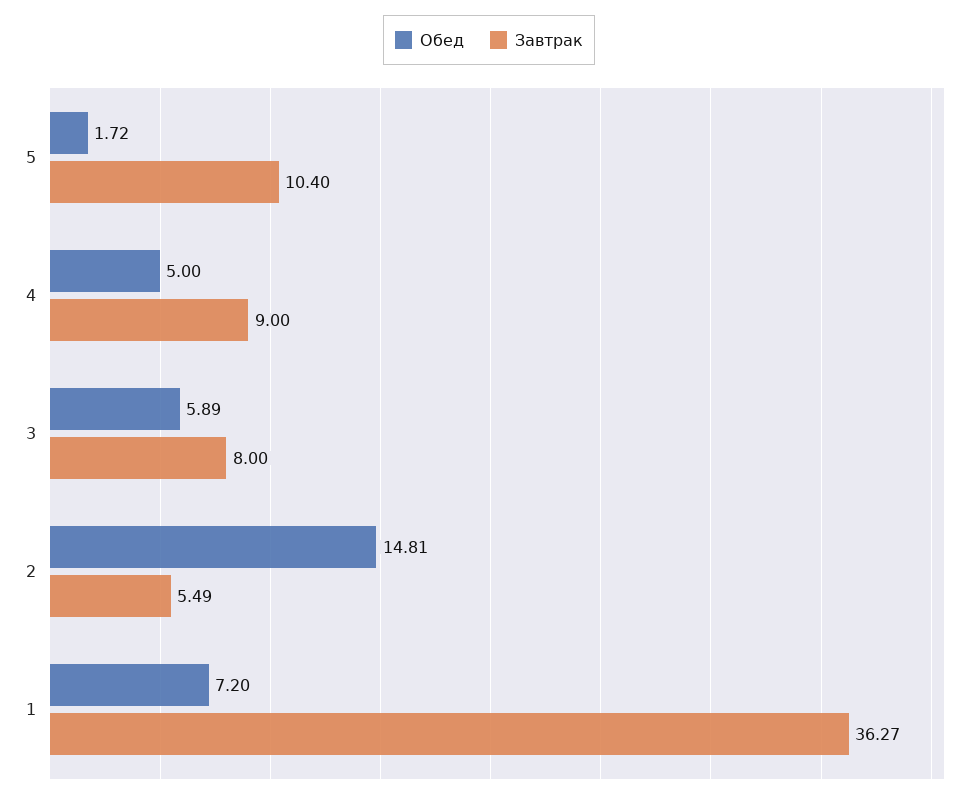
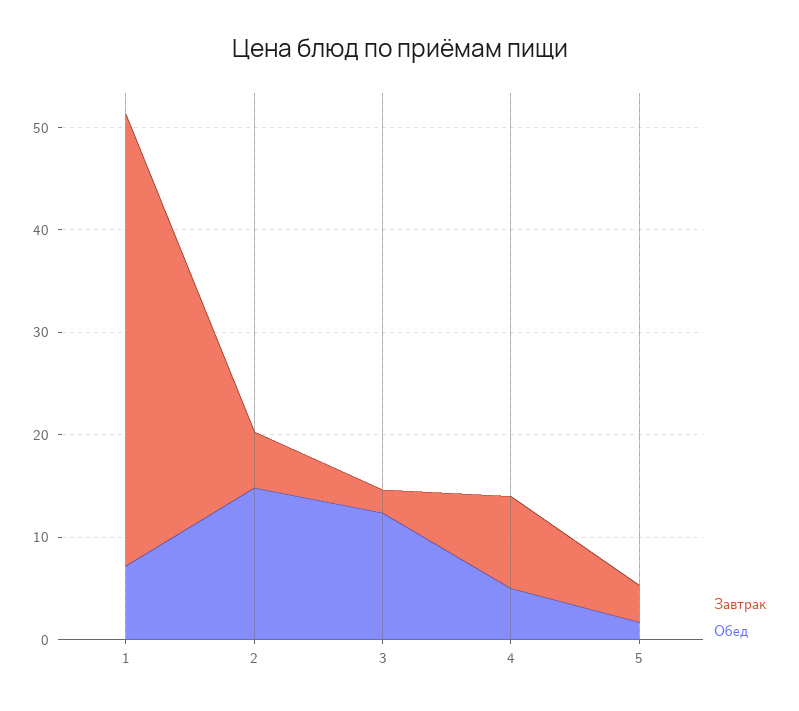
  {
    "Обед": {
      "5": 1.72,
      "4": 5,
-     "3": 5.89,
+     "3": 12,
      "2": 14.81,
      "1": 7.2
    },
    "Завтрак": {
-     "5": 10.4,
+     "5": 4,
      "4": 9,
-     "3": 8,
+     "3": 2,
      "2": 5.49,
-     "1": 36.27
+     "1": 44
    }
  }

